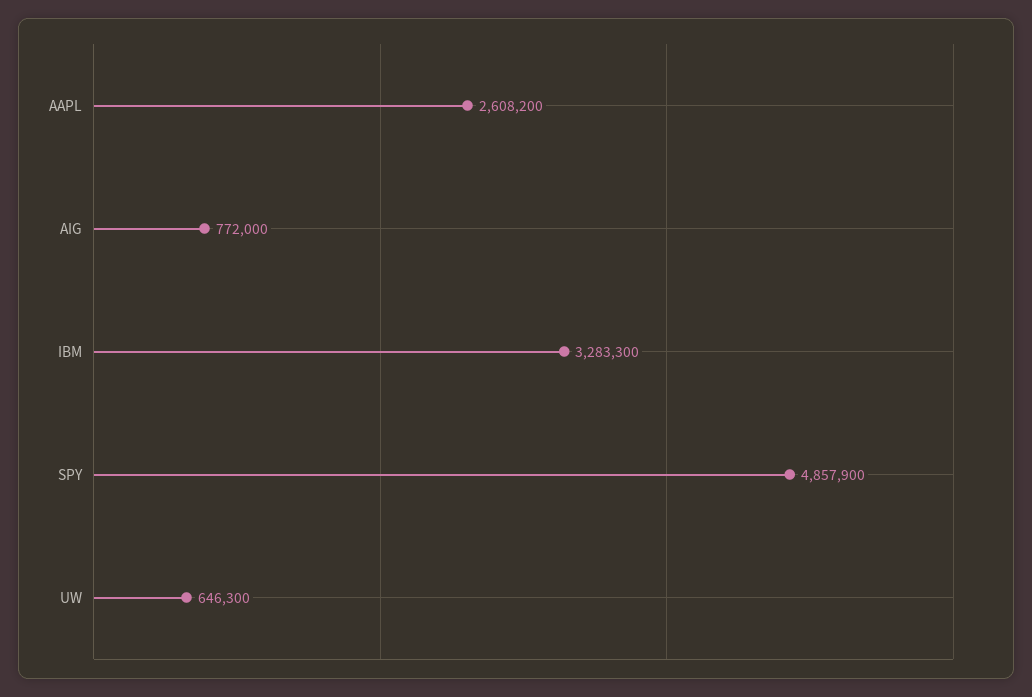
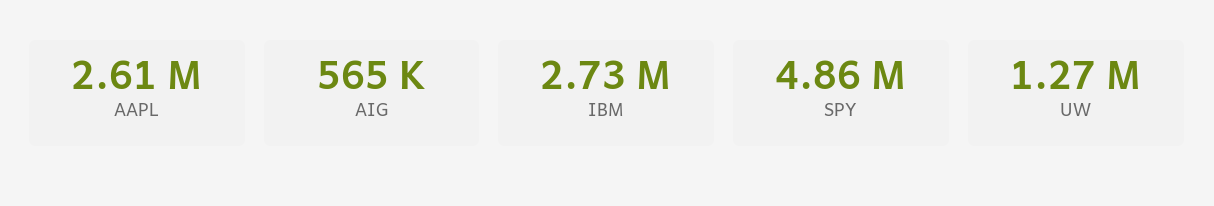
  {
    "AAPL": 2608200,
-   "AIG": 772000,
+   "AIG": 565000,
-   "IBM": 3283300,
+   "IBM": 2730000,
    "SPY": 4857900,
-   "UW": 646300
+   "UW": 1270000
  }

